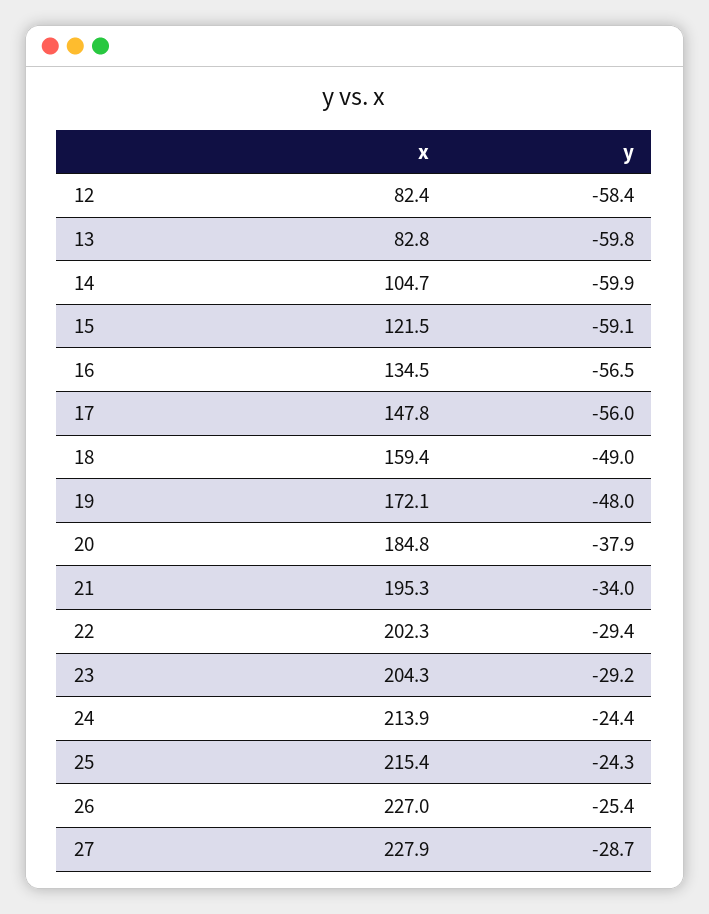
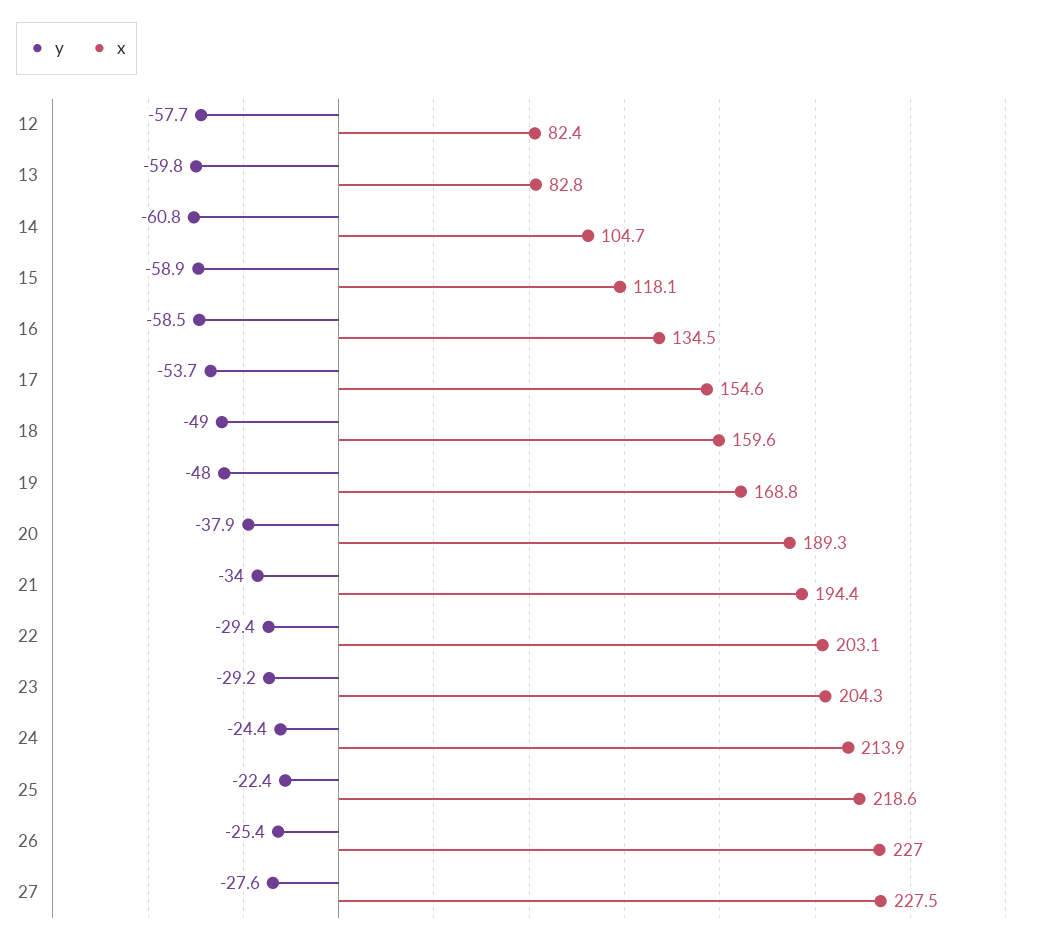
  {
    "x": {
      "12": 82.4,
      "13": 82.8,
      "14": 104.7,
-     "15": 121.5,
+     "15": 118.1,
      "16": 134.5,
-     "17": 147.8,
+     "17": 154.6,
-     "18": 159.4,
+     "18": 159.6,
-     "19": 172.1,
+     "19": 168.8,
-     "20": 184.8,
+     "20": 189.3,
-     "21": 195.3,
+     "21": 194.4,
-     "22": 202.3,
+     "22": 203.1,
      "23": 204.3,
      "24": 213.9,
-     "25": 215.4,
+     "25": 218.6,
      "26": 227,
-     "27": 227.9
+     "27": 227.5
    },
    "y": {
-     "12": -58.4,
+     "12": -57.7,
      "13": -59.8,
-     "14": -59.9,
+     "14": -60.8,
-     "15": -59.1,
+     "15": -58.9,
-     "16": -56.5,
+     "16": -58.5,
-     "17": -56,
+     "17": -53.7,
      "18": -49,
      "19": -48,
      "20": -37.9,
      "21": -34,
      "22": -29.4,
      "23": -29.2,
      "24": -24.4,
-     "25": -24.3,
+     "25": -22.4,
      "26": -25.4,
-     "27": -28.7
+     "27": -27.6
    }
  }

